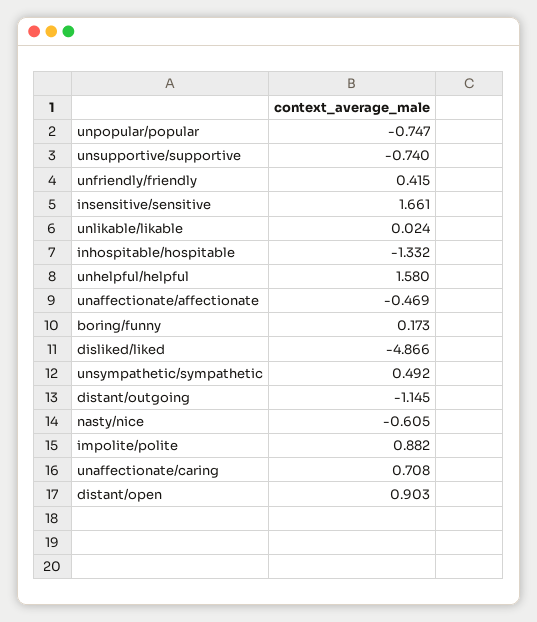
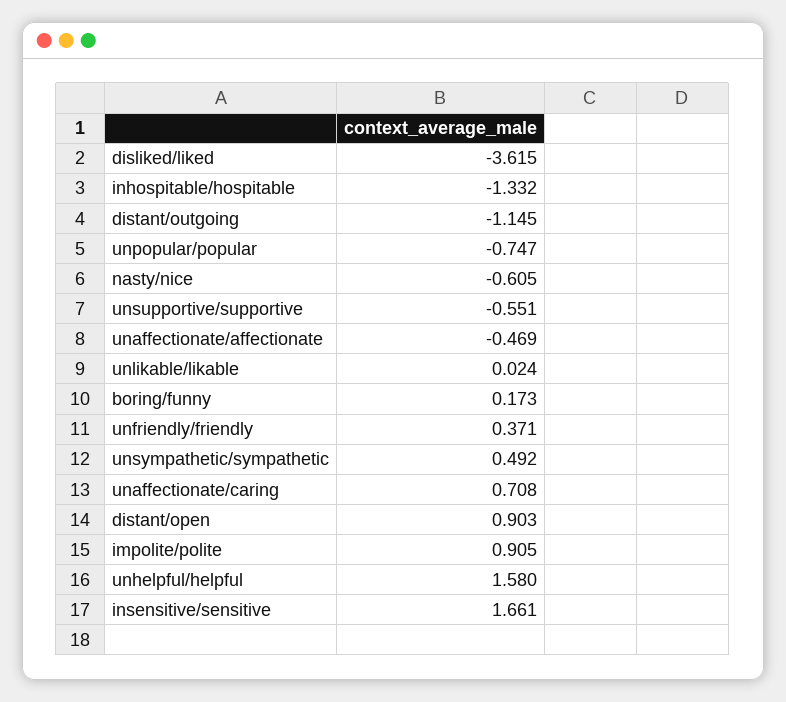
  {
    "unpopular/popular": -0.747,
-   "unsupportive/supportive": -0.74,
+   "unsupportive/supportive": -0.551,
-   "unfriendly/friendly": 0.415,
+   "unfriendly/friendly": 0.371,
    "insensitive/sensitive": 1.661,
    "unlikable/likable": 0.024,
    "inhospitable/hospitable": -1.332,
    "unhelpful/helpful": 1.58,
    "unaffectionate/affectionate": -0.469,
    "boring/funny": 0.173,
-   "disliked/liked": -4.866,
+   "disliked/liked": -3.615,
    "unsympathetic/sympathetic": 0.492,
    "distant/outgoing": -1.145,
    "nasty/nice": -0.605,
-   "impolite/polite": 0.882,
+   "impolite/polite": 0.905,
    "unaffectionate/caring": 0.708,
    "distant/open": 0.903
  }

